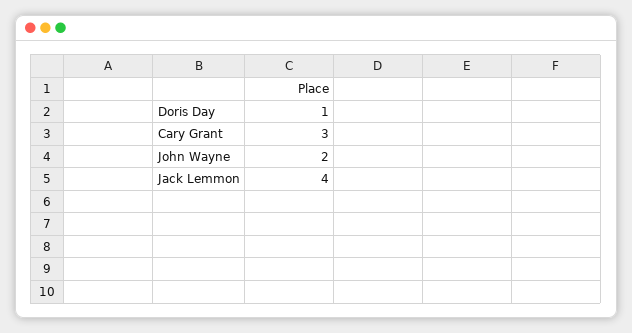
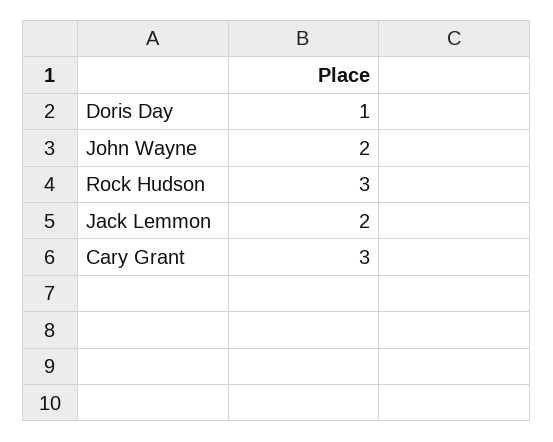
  {
    "Doris Day": 1,
    "Cary Grant": 3,
    "John Wayne": 2,
-   "Jack Lemmon": 4
+   "Jack Lemmon": 2,
+   "Rock Hudson": 3
  }

